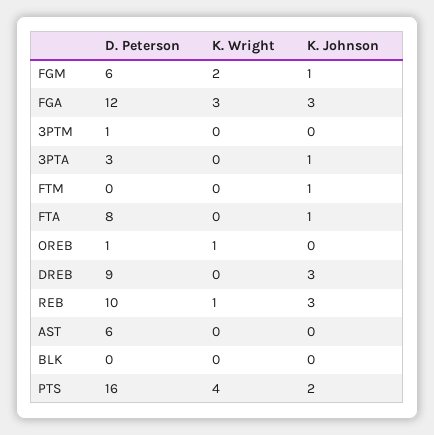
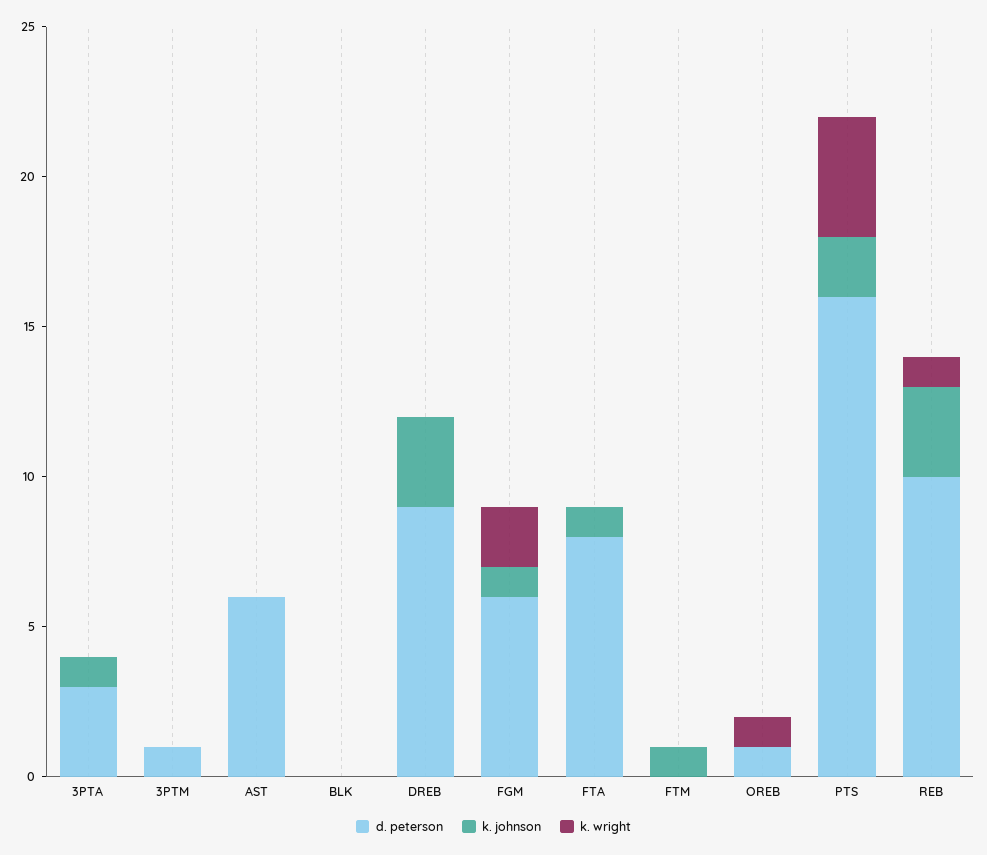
  {
    "D. Peterson": {
      "FGM": 6,
-     "FGA": 12,
      "3PTM": 1,
      "3PTA": 3,
      "FTM": 0,
      "FTA": 8,
      "OREB": 1,
      "DREB": 9,
      "REB": 10,
      "AST": 6,
      "BLK": 0,
      "PTS": 16
    },
    "K. Wright": {
      "FGM": 2,
-     "FGA": 3,
      "3PTM": 0,
      "3PTA": 0,
      "FTM": 0,
      "FTA": 0,
      "OREB": 1,
      "DREB": 0,
      "REB": 1,
      "AST": 0,
      "BLK": 0,
      "PTS": 4
    },
    "K. Johnson": {
      "FGM": 1,
-     "FGA": 3,
      "3PTM": 0,
      "3PTA": 1,
      "FTM": 1,
      "FTA": 1,
      "OREB": 0,
      "DREB": 3,
      "REB": 3,
      "AST": 0,
      "BLK": 0,
      "PTS": 2
    }
  }

